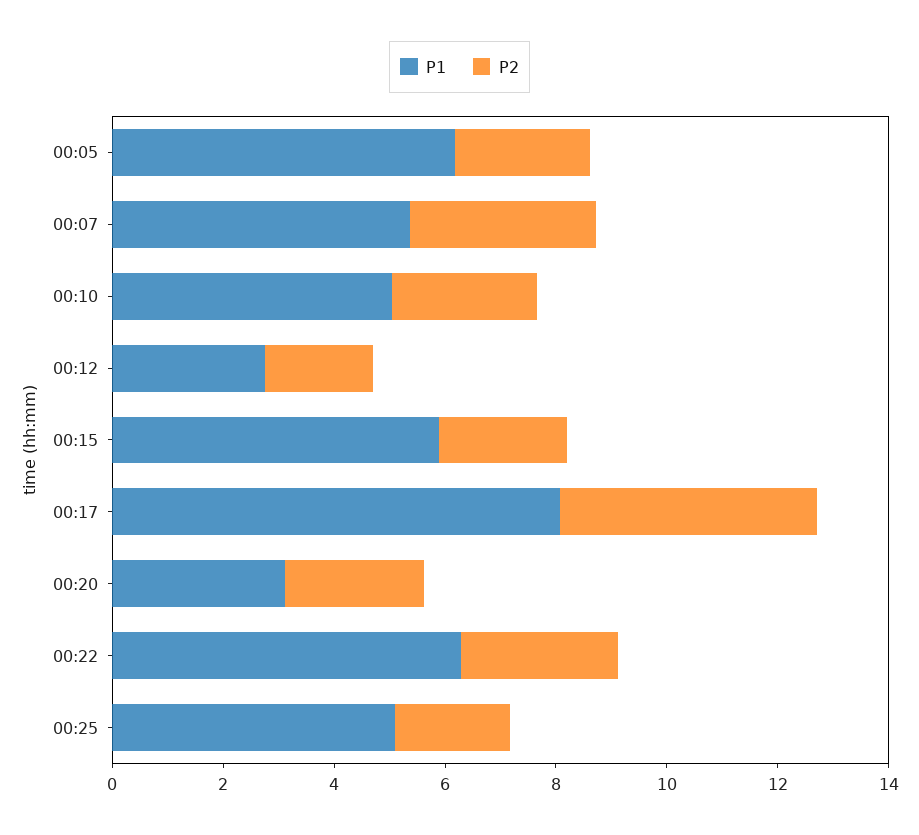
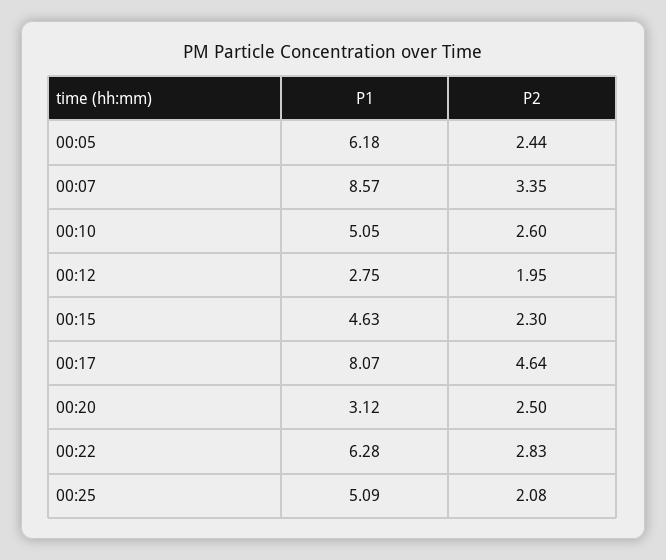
  {
    "P1": {
      "00:05": 6.18,
-     "00:07": 5.5,
+     "00:07": 8.57,
      "00:10": 5.05,
      "00:12": 2.75,
-     "00:15": 6,
+     "00:15": 4.63,
      "00:17": 8.07,
      "00:20": 3.12,
      "00:22": 6.28,
      "00:25": 5.09
    },
    "P2": {
      "00:05": 2.44,
      "00:07": 3.35,
      "00:10": 2.6,
      "00:12": 1.95,
      "00:15": 2.3,
      "00:17": 4.64,
      "00:20": 2.5,
      "00:22": 2.83,
      "00:25": 2.08
    }
  }

